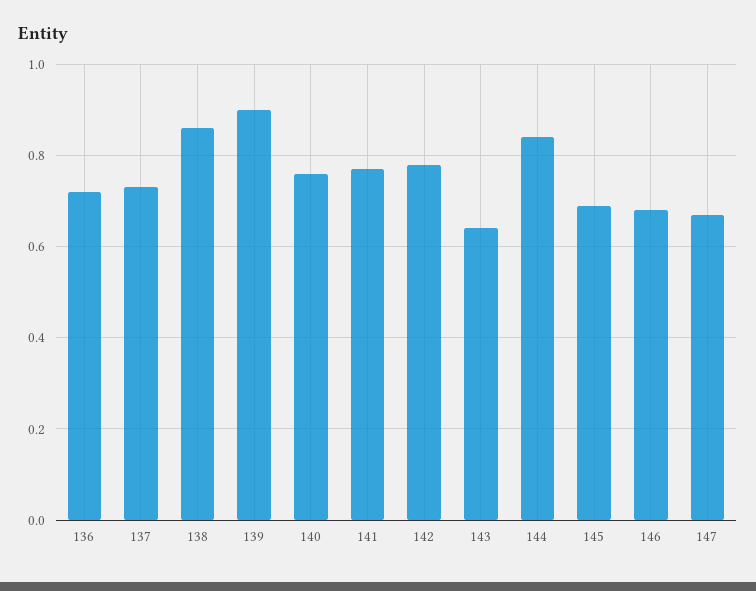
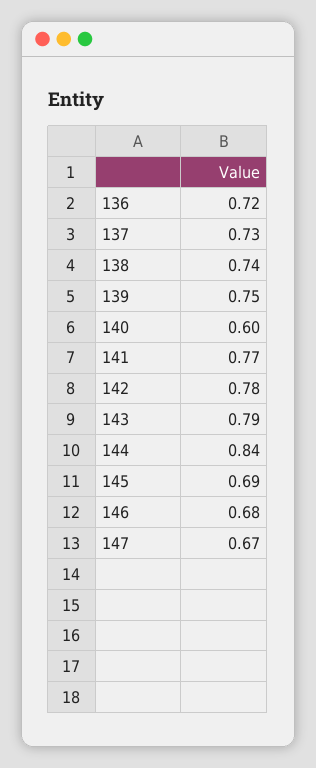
  {
    "136": 0.72,
    "137": 0.73,
-   "138": 0.85,
+   "138": 0.74,
-   "139": 0.9,
+   "139": 0.75,
-   "140": 0.75,
+   "140": 0.6,
    "141": 0.77,
    "142": 0.78,
-   "143": 0.65,
+   "143": 0.79,
    "144": 0.84,
    "145": 0.69,
    "146": 0.68,
    "147": 0.67
  }

